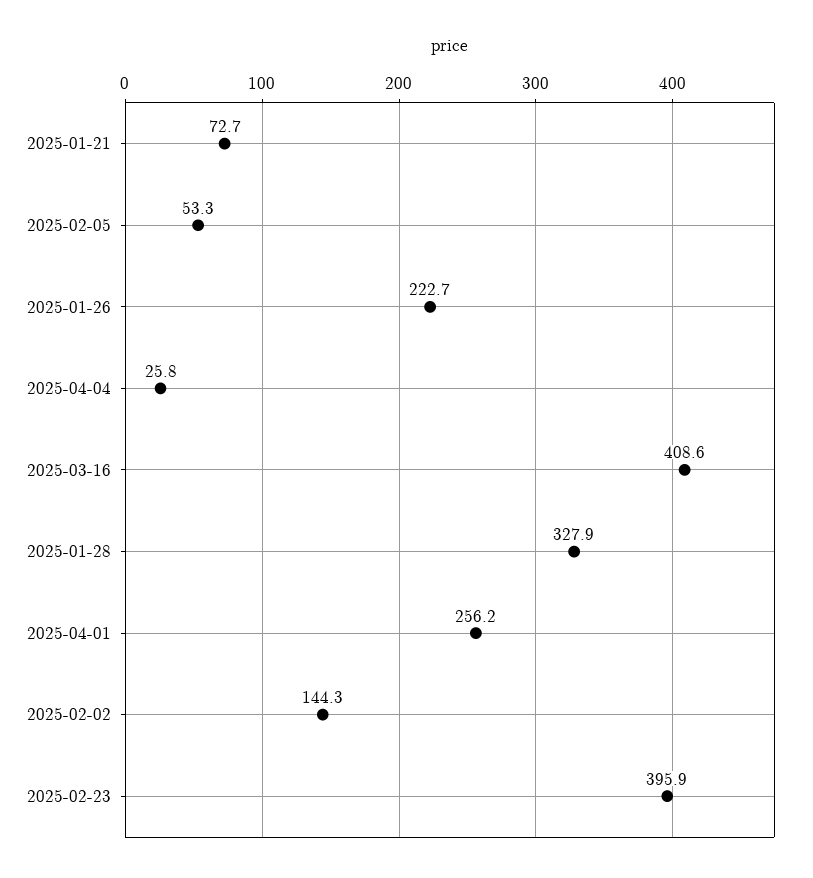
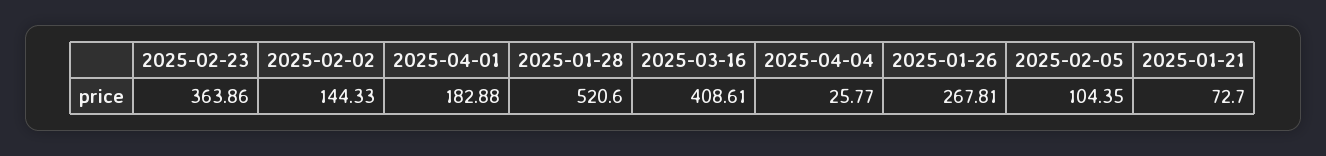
  {
    "2025-01-21": 72.7,
-   "2025-02-05": 53.3,
+   "2025-02-05": 104.35,
-   "2025-01-26": 222.7,
+   "2025-01-26": 267.81,
    "2025-04-04": 25.77,
    "2025-03-16": 408.61,
-   "2025-01-28": 327.9,
+   "2025-01-28": 520.6,
-   "2025-04-01": 256.2,
+   "2025-04-01": 182.88,
    "2025-02-02": 144.33,
-   "2025-02-23": 395.9
+   "2025-02-23": 363.86
  }

